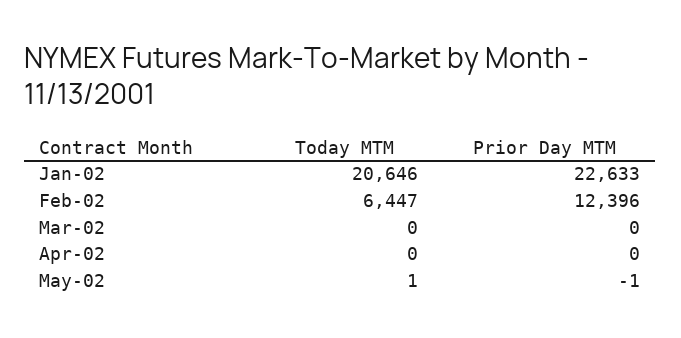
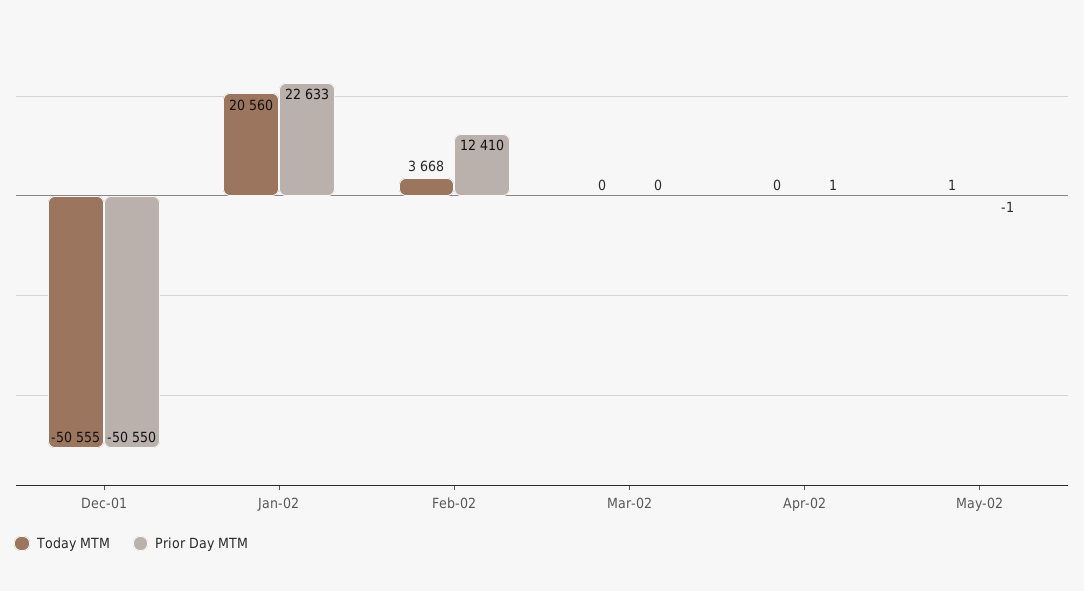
  {
    "Today MTM": {
-     "Jan-02": 20646,
+     "Jan-02": 20560,
-     "Feb-02": 6447,
+     "Feb-02": 3668,
      "Mar-02": 0,
      "Apr-02": 0,
-     "May-02": 1
+     "May-02": 1,
+     "Dec-01": -50555
    },
    "Prior Day MTM": {
      "Jan-02": 22633,
-     "Feb-02": 12396,
+     "Feb-02": 12410,
      "Mar-02": 0,
-     "Apr-02": 0,
+     "Apr-02": 1,
-     "May-02": -1
+     "May-02": -1,
+     "Dec-01": -50550
    }
  }

